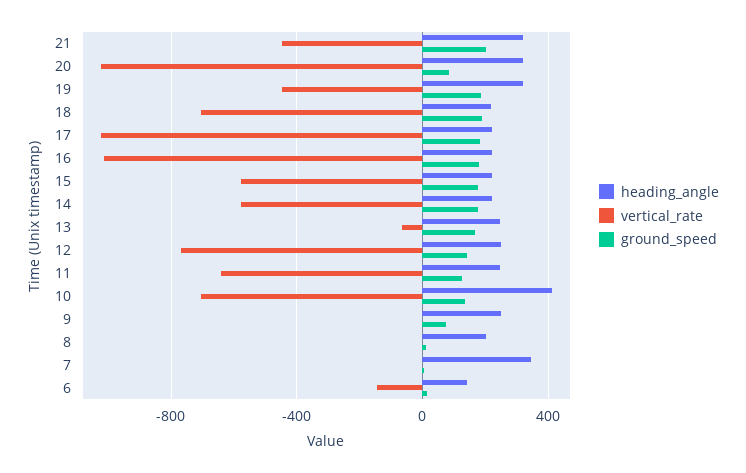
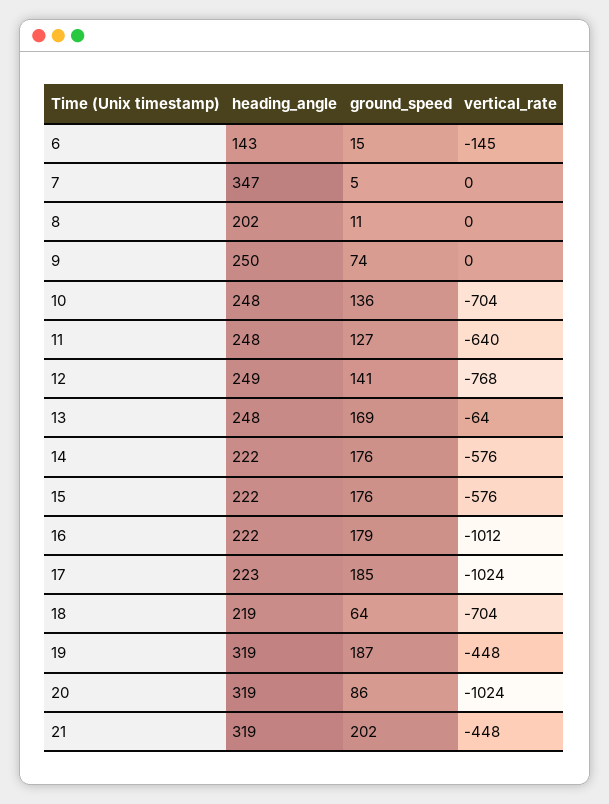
  {
    "heading_angle": {
      "21": 319,
      "20": 319,
      "19": 319,
      "18": 219,
      "17": 223,
      "16": 222,
      "15": 222,
      "14": 222,
      "13": 248,
      "12": 249,
      "11": 248,
-     "10": 400,
+     "10": 248,
      "9": 250,
      "8": 202,
      "7": 347,
      "6": 143
    },
    "vertical_rate": {
      "21": -448,
      "20": -1024,
      "19": -448,
      "18": -704,
      "17": -1024,
      "16": -1012,
      "15": -576,
      "14": -576,
      "13": -64,
      "12": -768,
      "11": -640,
      "10": -704,
      "9": 0,
      "8": 0,
      "7": 0,
      "6": -145
    },
    "ground_speed": {
      "21": 202,
      "20": 86,
      "19": 187,
-     "18": 200,
+     "18": 64,
      "17": 185,
      "16": 179,
      "15": 176,
      "14": 176,
      "13": 169,
      "12": 141,
      "11": 127,
      "10": 136,
      "9": 74,
      "8": 11,
      "7": 5,
      "6": 15
    }
  }

